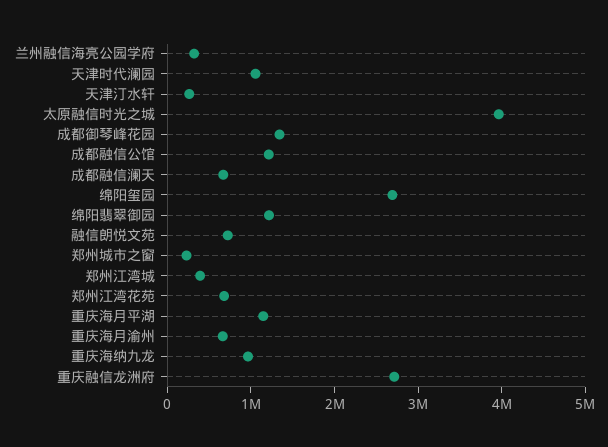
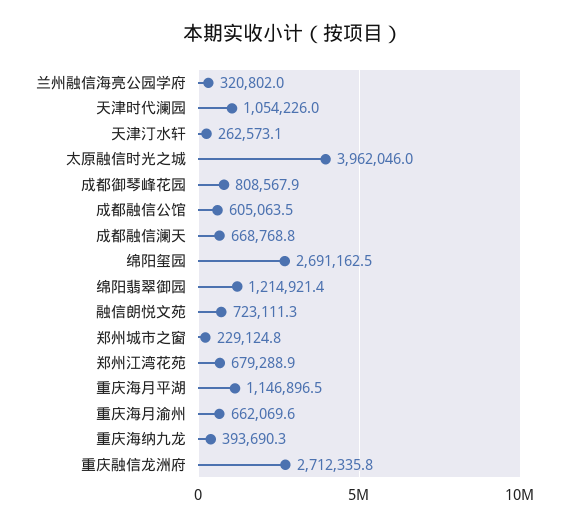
  {
    "兰州融信海亮公园学府": 320802,
    "天津时代澜园": 1054226,
    "天津汀水轩": 262573.1,
    "太原融信时光之城": 3962046,
-   "成都御琴峰花园": 1400000,
+   "成都御琴峰花园": 808567.9,
-   "成都融信公馆": 1200000,
+   "成都融信公馆": 605063.5,
    "成都融信澜天": 668768.8,
    "绵阳玺园": 2691162.5,
    "绵阳翡翠御园": 1214921.4,
    "融信朗悦文苑": 723111.3,
    "郑州城市之窗": 229124.8,
-   "郑州江湾城": 400000,
    "郑州江湾花苑": 679288.9,
    "重庆海月平湖": 1146896.5,
    "重庆海月渝州": 662069.6,
-   "重庆海纳九龙": 1000000,
+   "重庆海纳九龙": 393690.3,
    "重庆融信龙洲府": 2712335.8
  }

